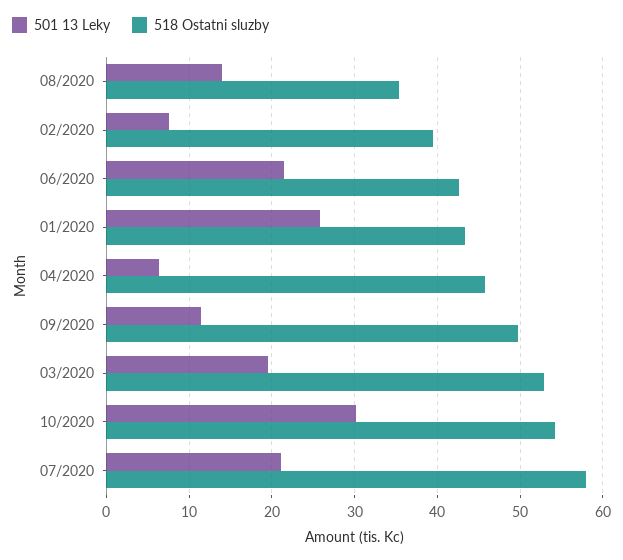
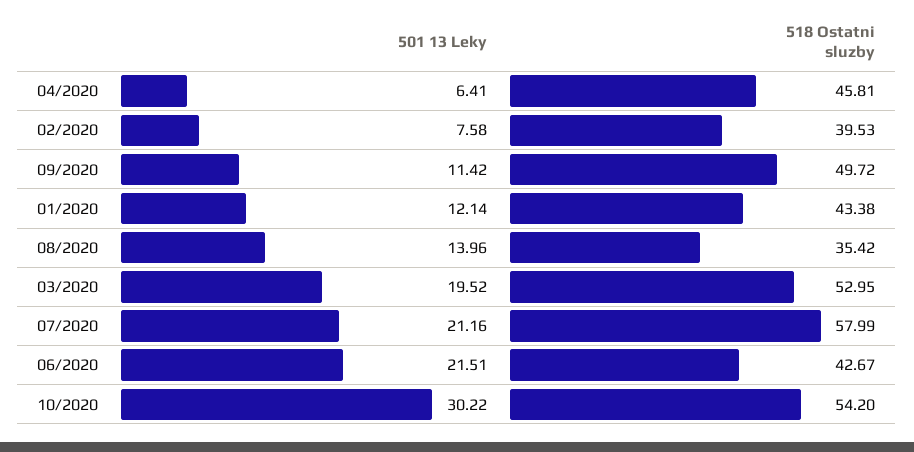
  {
    "501 13 Leky": {
      "08/2020": 13.96,
      "02/2020": 7.58,
      "06/2020": 21.51,
-     "01/2020": 26,
+     "01/2020": 12.14,
      "04/2020": 6.41,
      "09/2020": 11.42,
      "03/2020": 19.52,
      "10/2020": 30.22,
      "07/2020": 21.16
    },
    "518 Ostatni sluzby": {
      "08/2020": 35.42,
      "02/2020": 39.53,
      "06/2020": 42.67,
      "01/2020": 43.38,
      "04/2020": 45.81,
      "09/2020": 49.72,
      "03/2020": 52.95,
      "10/2020": 54.2,
      "07/2020": 57.99
    }
  }

